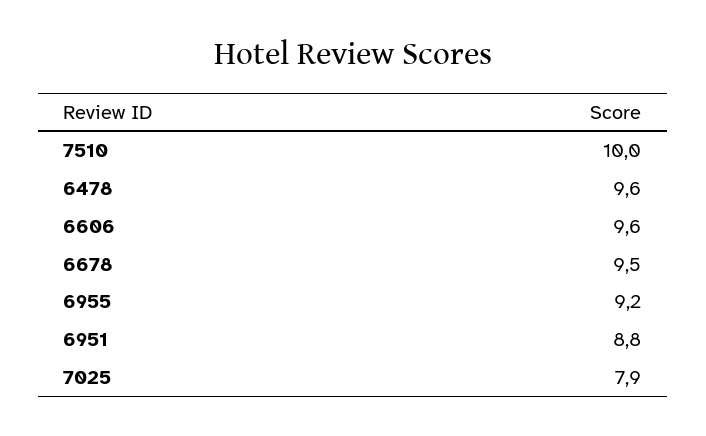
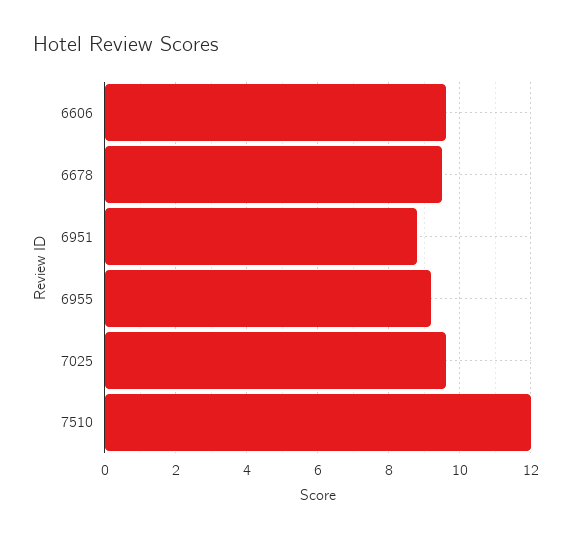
  {
-   "7510": 10,
+   "7510": 12,
-   "6478": 9.6,
    "6606": 9.6,
    "6678": 9.5,
    "6955": 9.2,
    "6951": 8.8,
-   "7025": 7.9
+   "7025": 9.5
  }

